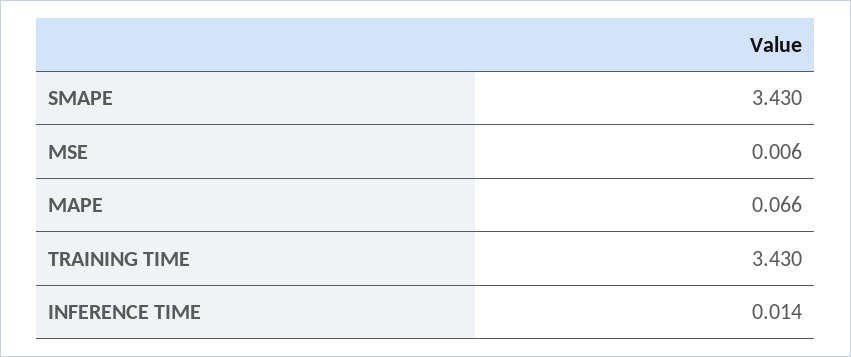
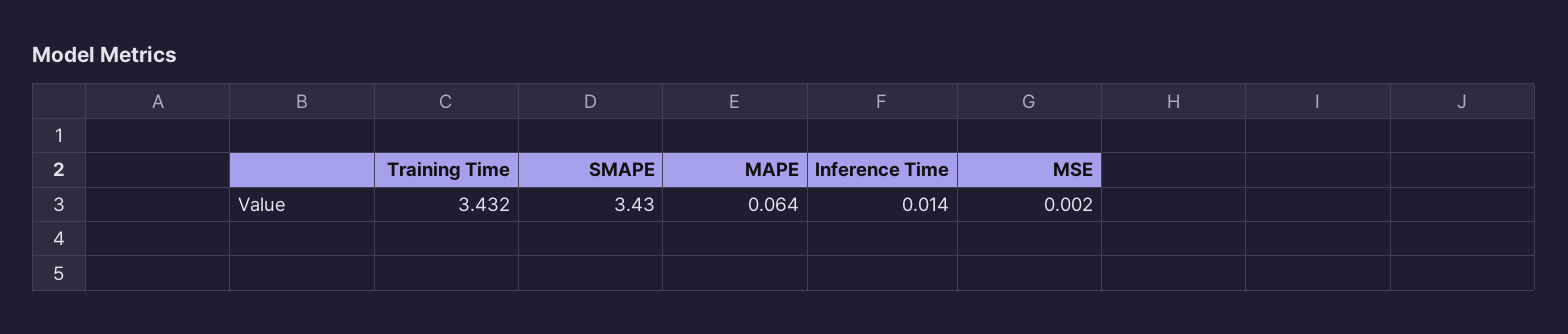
  {
    "SMAPE": 3.43,
-   "MSE": 0.006,
+   "MSE": 0.002,
-   "MAPE": 0.066,
+   "MAPE": 0.064,
-   "TRAINING TIME": 3.43,
+   "TRAINING TIME": 3.432,
    "INFERENCE TIME": 0.014
  }

